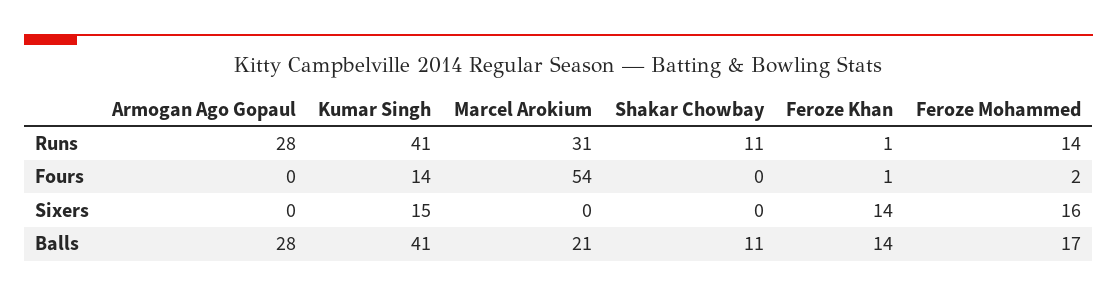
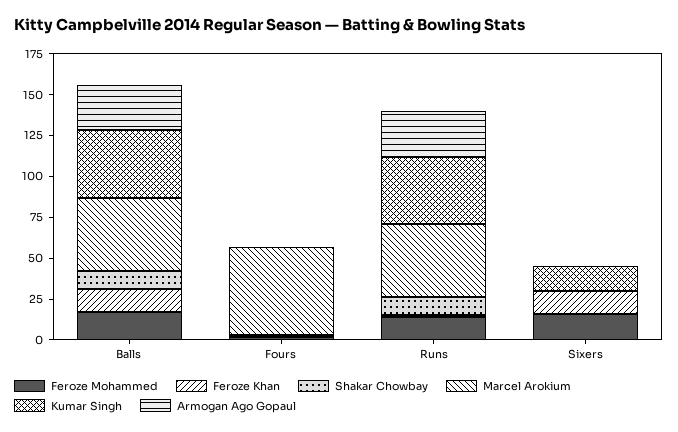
  {
    "Armogan Ago Gopaul": {
      "Runs": 28,
      "Fours": 0,
      "Sixers": 0,
      "Balls": 28
    },
    "Kumar Singh": {
      "Runs": 41,
-     "Fours": 14,
+     "Fours": 0,
      "Sixers": 15,
      "Balls": 41
    },
    "Marcel Arokium": {
-     "Runs": 31,
+     "Runs": 45,
      "Fours": 54,
      "Sixers": 0,
-     "Balls": 21
+     "Balls": 45
    },
    "Shakar Chowbay": {
      "Runs": 11,
      "Fours": 0,
      "Sixers": 0,
      "Balls": 11
    },
    "Feroze Khan": {
      "Runs": 1,
      "Fours": 1,
      "Sixers": 14,
      "Balls": 14
    },
    "Feroze Mohammed": {
      "Runs": 14,
      "Fours": 2,
      "Sixers": 16,
      "Balls": 17
    }
  }

